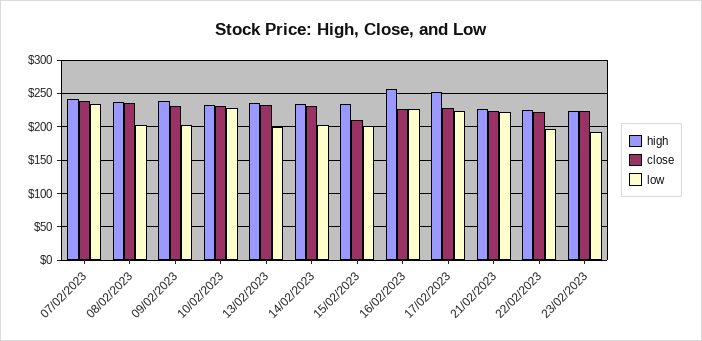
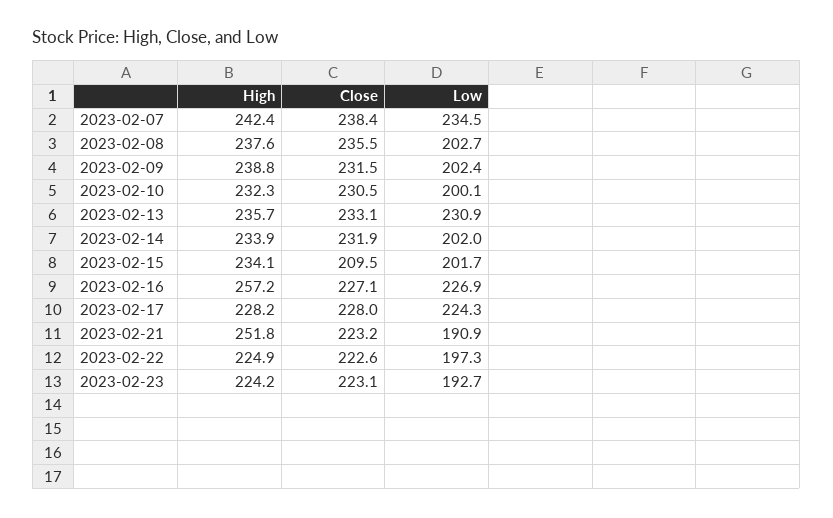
  {
    "high": {
      "07/02/2023": 242.4,
      "08/02/2023": 237.6,
      "09/02/2023": 238.8,
      "10/02/2023": 232.3,
      "13/02/2023": 235.7,
      "14/02/2023": 233.9,
      "15/02/2023": 234.1,
      "16/02/2023": 257.2,
-     "17/02/2023": 250,
+     "17/02/2023": 228.2,
-     "21/02/2023": 230,
+     "21/02/2023": 251.8,
      "22/02/2023": 224.9,
      "23/02/2023": 224.2
    },
    "close": {
      "07/02/2023": 238.4,
      "08/02/2023": 235.5,
      "09/02/2023": 231.5,
      "10/02/2023": 230.5,
      "13/02/2023": 233.1,
      "14/02/2023": 231.9,
      "15/02/2023": 209.5,
      "16/02/2023": 227.1,
      "17/02/2023": 228,
      "21/02/2023": 223.2,
      "22/02/2023": 222.6,
      "23/02/2023": 223.1
    },
    "low": {
      "07/02/2023": 234.5,
      "08/02/2023": 202.7,
      "09/02/2023": 202.4,
-     "10/02/2023": 230,
+     "10/02/2023": 200.1,
-     "13/02/2023": 200,
+     "13/02/2023": 230.9,
      "14/02/2023": 202,
      "15/02/2023": 201.7,
      "16/02/2023": 226.9,
      "17/02/2023": 224.3,
-     "21/02/2023": 220,
+     "21/02/2023": 190.9,
      "22/02/2023": 197.3,
      "23/02/2023": 192.7
    }
  }

